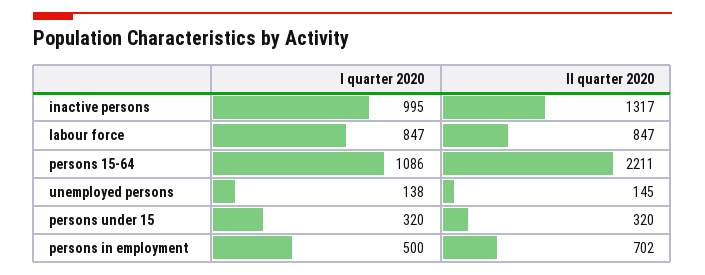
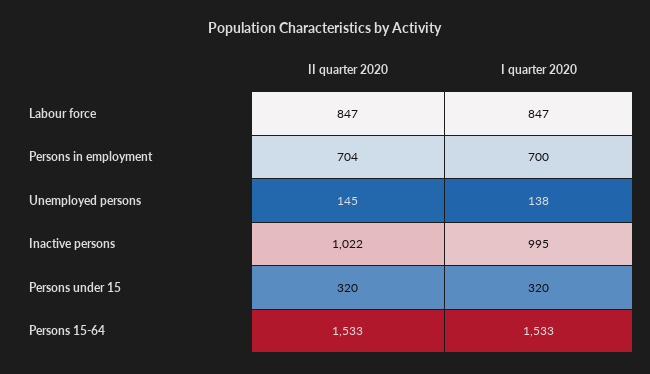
  {
    "I quarter 2020": {
      "inactive persons": 995,
      "labour force": 847,
-     "persons 15-64": 1086,
+     "persons 15-64": 1533,
      "unemployed persons": 138,
      "persons under 15": 320,
-     "persons in employment": 500
+     "persons in employment": 700
    },
    "II quarter 2020": {
-     "inactive persons": 1317,
+     "inactive persons": 1022,
      "labour force": 847,
-     "persons 15-64": 2211,
+     "persons 15-64": 1533,
      "unemployed persons": 145,
      "persons under 15": 320,
-     "persons in employment": 702
+     "persons in employment": 704
    }
  }

